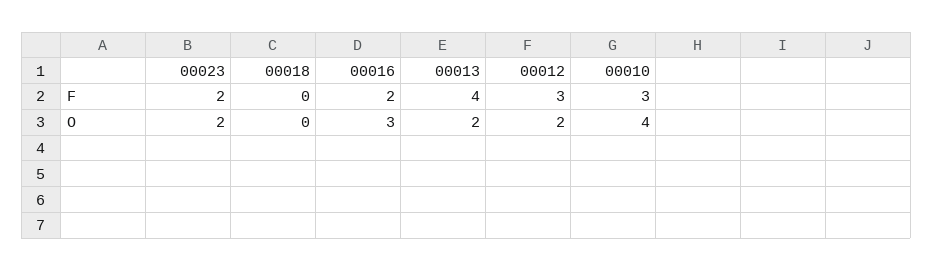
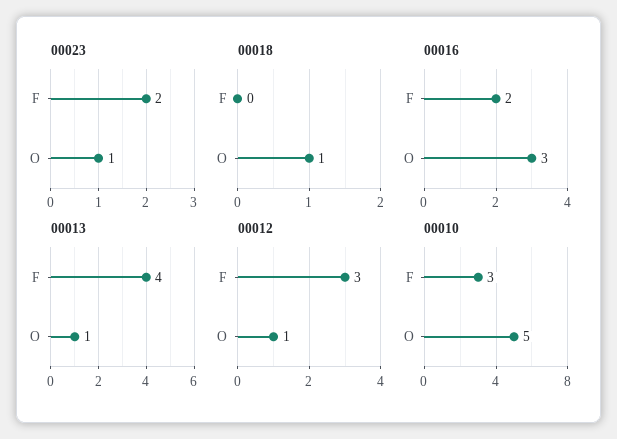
  {
    "00023": {
      "F": 2,
-     "O": 2
+     "O": 1
    },
    "00018": {
      "F": 0,
-     "O": 0
+     "O": 1
    },
    "00016": {
      "F": 2,
      "O": 3
    },
    "00013": {
      "F": 4,
-     "O": 2
+     "O": 1
    },
    "00012": {
      "F": 3,
-     "O": 2
+     "O": 1
    },
    "00010": {
      "F": 3,
-     "O": 4
+     "O": 5
    }
  }

